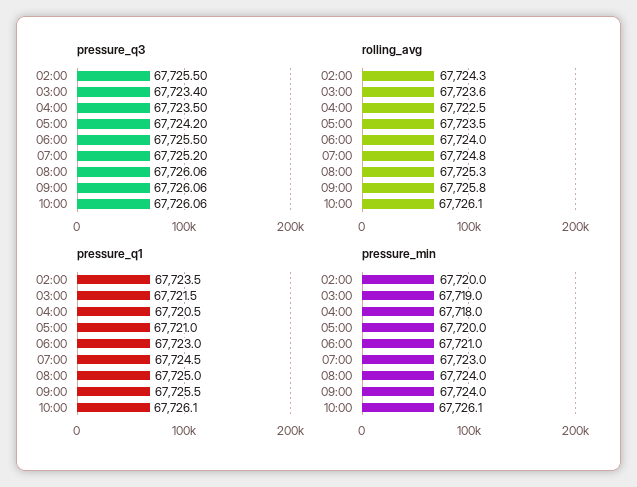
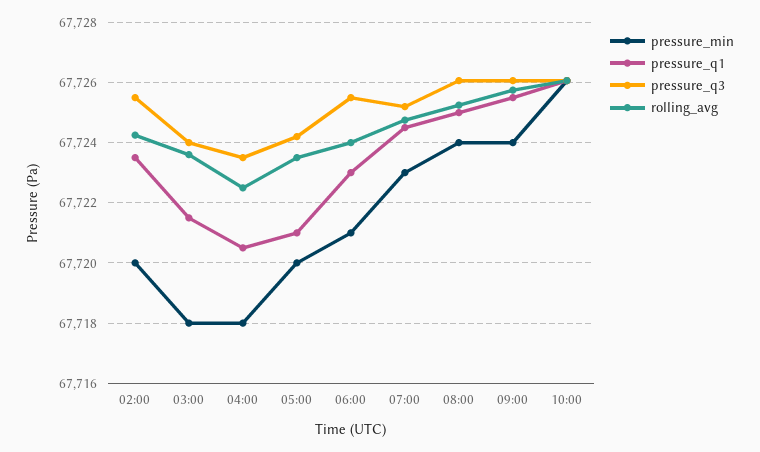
  {
    "pressure_q3": {
      "02:00": 67725.5,
-     "03:00": 67723.4,
+     "03:00": 67724,
      "04:00": 67723.5,
      "05:00": 67724.2,
      "06:00": 67725.5,
      "07:00": 67725.2,
      "08:00": 67726.06,
      "09:00": 67726.06,
      "10:00": 67726.06
    },
    "rolling_avg": {
      "02:00": 67724.3,
      "03:00": 67723.6,
      "04:00": 67722.5,
      "05:00": 67723.5,
      "06:00": 67724,
      "07:00": 67724.8,
      "08:00": 67725.3,
      "09:00": 67725.8,
      "10:00": 67726.1
    },
    "pressure_q1": {
      "02:00": 67723.5,
      "03:00": 67721.5,
      "04:00": 67720.5,
      "05:00": 67721,
      "06:00": 67723,
      "07:00": 67724.5,
      "08:00": 67725,
      "09:00": 67725.5,
      "10:00": 67726.1
    },
    "pressure_min": {
      "02:00": 67720,
-     "03:00": 67719,
+     "03:00": 67718,
      "04:00": 67718,
      "05:00": 67720,
      "06:00": 67721,
      "07:00": 67723,
      "08:00": 67724,
      "09:00": 67724,
      "10:00": 67726.1
    }
  }

